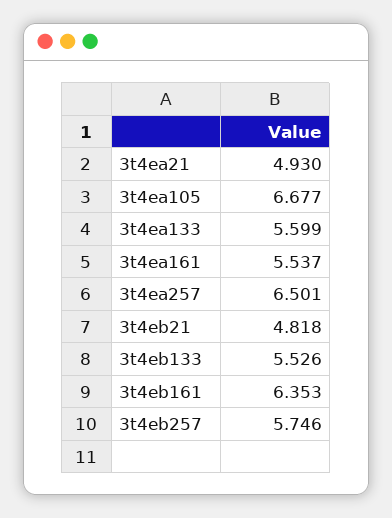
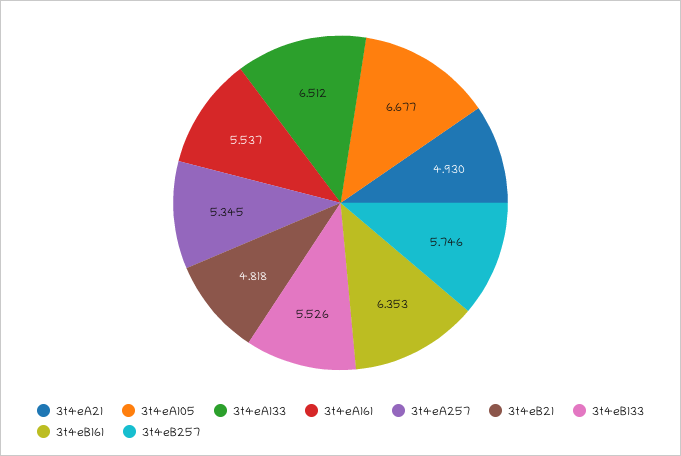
  {
    "3t4ea21": 4.93,
    "3t4ea105": 6.677,
-   "3t4ea133": 5.599,
+   "3t4ea133": 6.512,
    "3t4ea161": 5.537,
-   "3t4ea257": 6.501,
+   "3t4ea257": 5.345,
    "3t4eb21": 4.818,
    "3t4eb133": 5.526,
    "3t4eb161": 6.353,
    "3t4eb257": 5.746
  }

